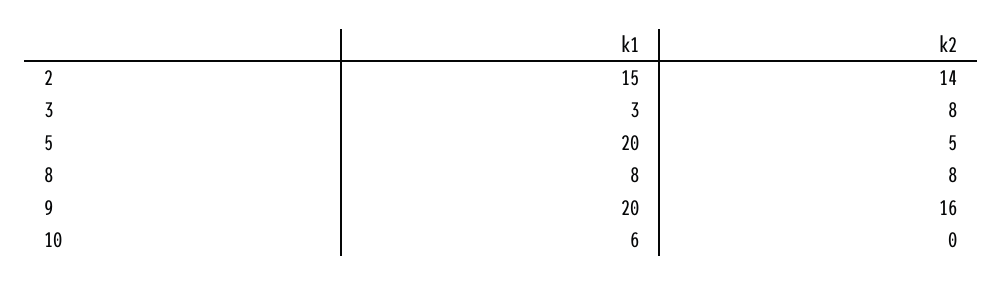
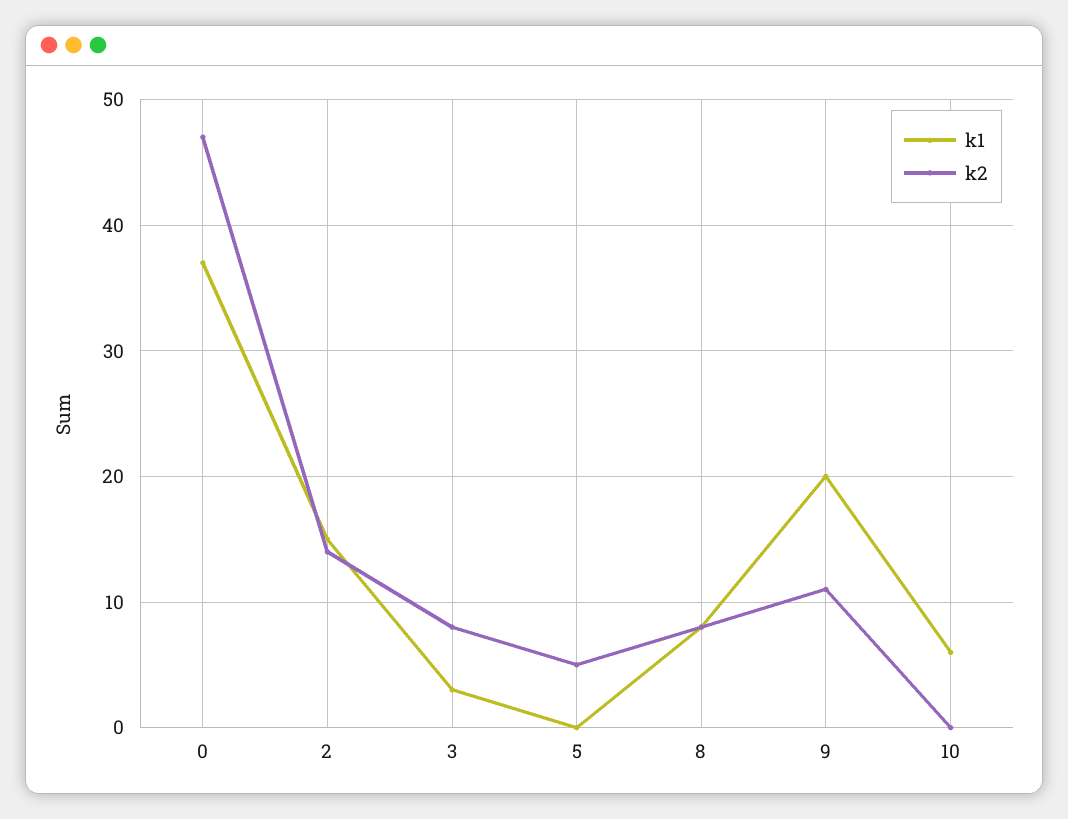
  {
    "k1": {
      "2": 15,
      "3": 3,
-     "5": 20,
+     "5": 0,
      "8": 8,
      "9": 20,
-     "10": 6
+     "10": 6,
+     "0": 37
    },
    "k2": {
      "2": 14,
      "3": 8,
      "5": 5,
      "8": 8,
-     "9": 16,
+     "9": 11,
-     "10": 0
+     "10": 0,
+     "0": 47
    }
  }

